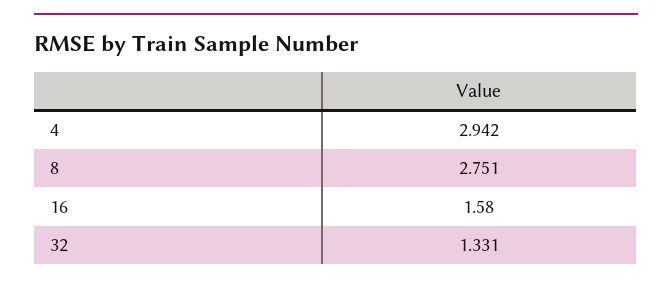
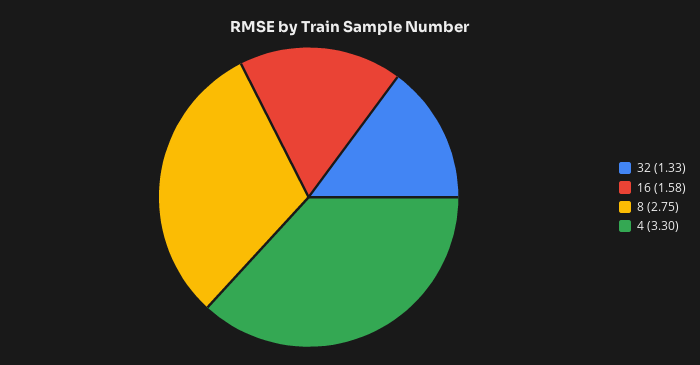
  {
-   "4": 2.942,
+   "4": 3.3,
    "8": 2.751,
    "16": 1.58,
    "32": 1.331
  }

